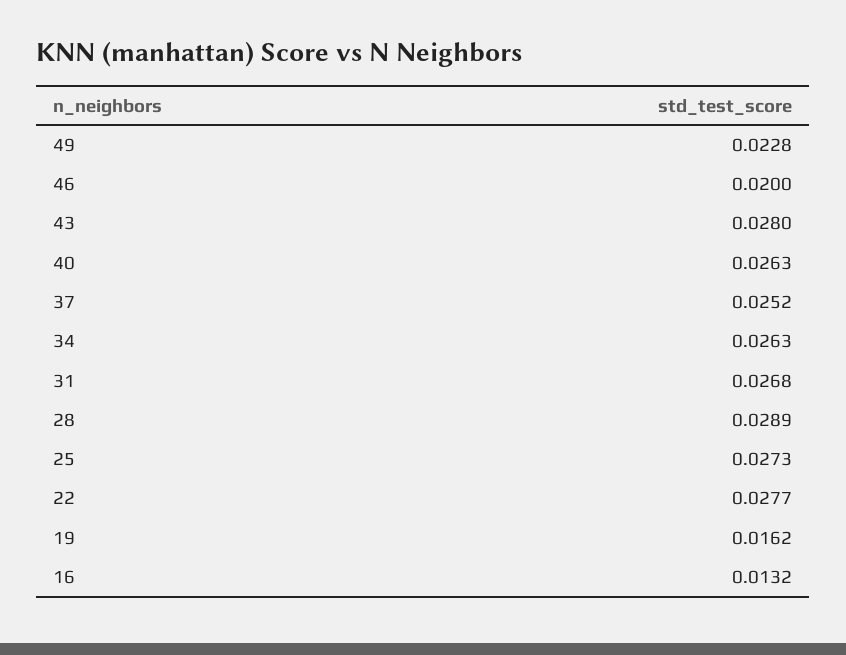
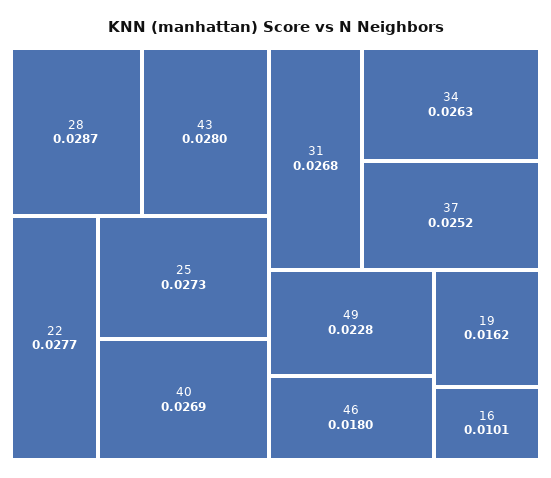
  {
    "49": 0.0228,
-   "46": 0.02,
+   "46": 0.018,
    "43": 0.028,
-   "40": 0.0263,
+   "40": 0.0269,
    "37": 0.0252,
    "34": 0.0263,
    "31": 0.0268,
-   "28": 0.0289,
+   "28": 0.0287,
    "25": 0.0273,
    "22": 0.0277,
    "19": 0.0162,
-   "16": 0.0132
+   "16": 0.0101
  }

